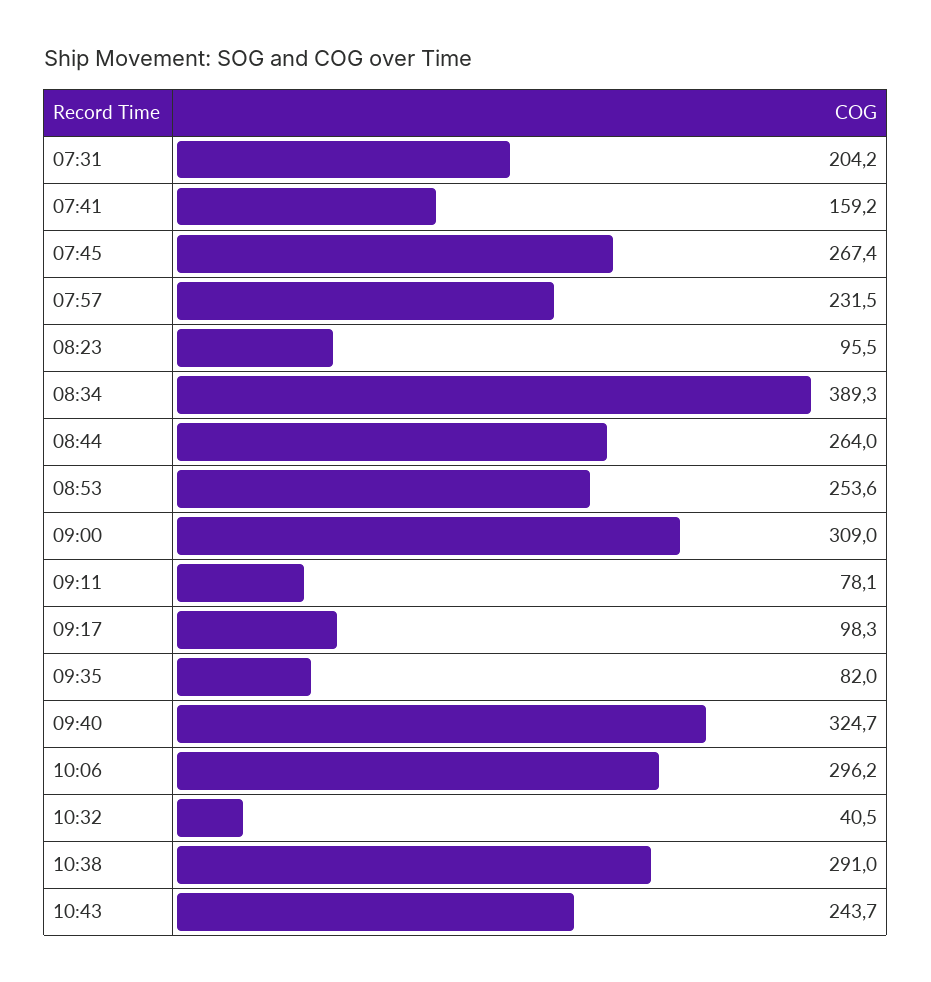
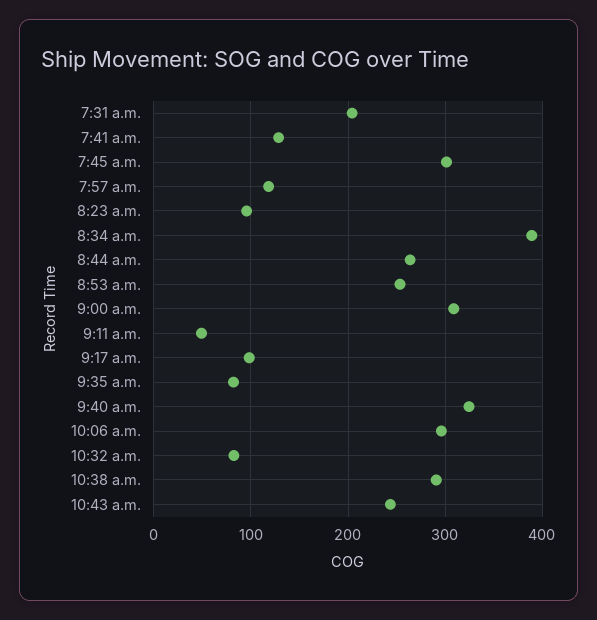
  {
    "07:31": 204.2,
-   "07:41": 159.2,
+   "07:41": 130,
-   "07:45": 267.4,
+   "07:45": 300,
-   "07:57": 231.5,
+   "07:57": 120,
    "08:23": 95.5,
    "08:34": 389.3,
    "08:44": 264,
    "08:53": 253.6,
    "09:00": 309,
-   "09:11": 78.1,
+   "09:11": 50,
    "09:17": 98.3,
    "09:35": 82,
    "09:40": 324.7,
    "10:06": 296.2,
-   "10:32": 40.5,
+   "10:32": 80,
    "10:38": 291,
    "10:43": 243.7
  }

